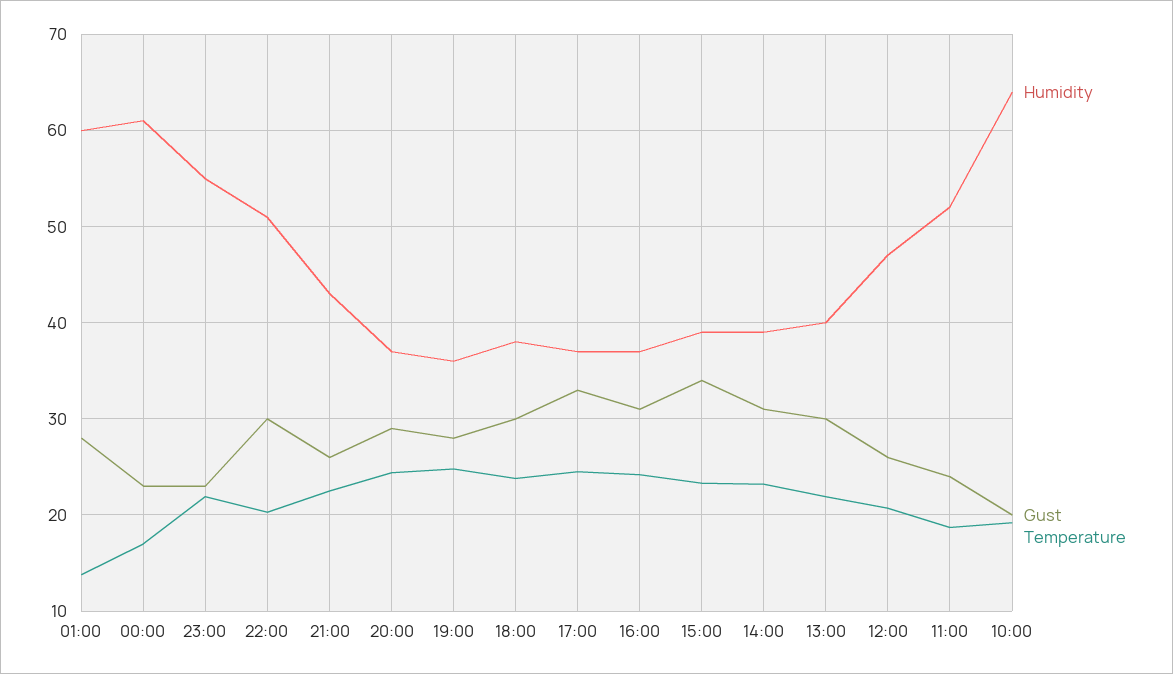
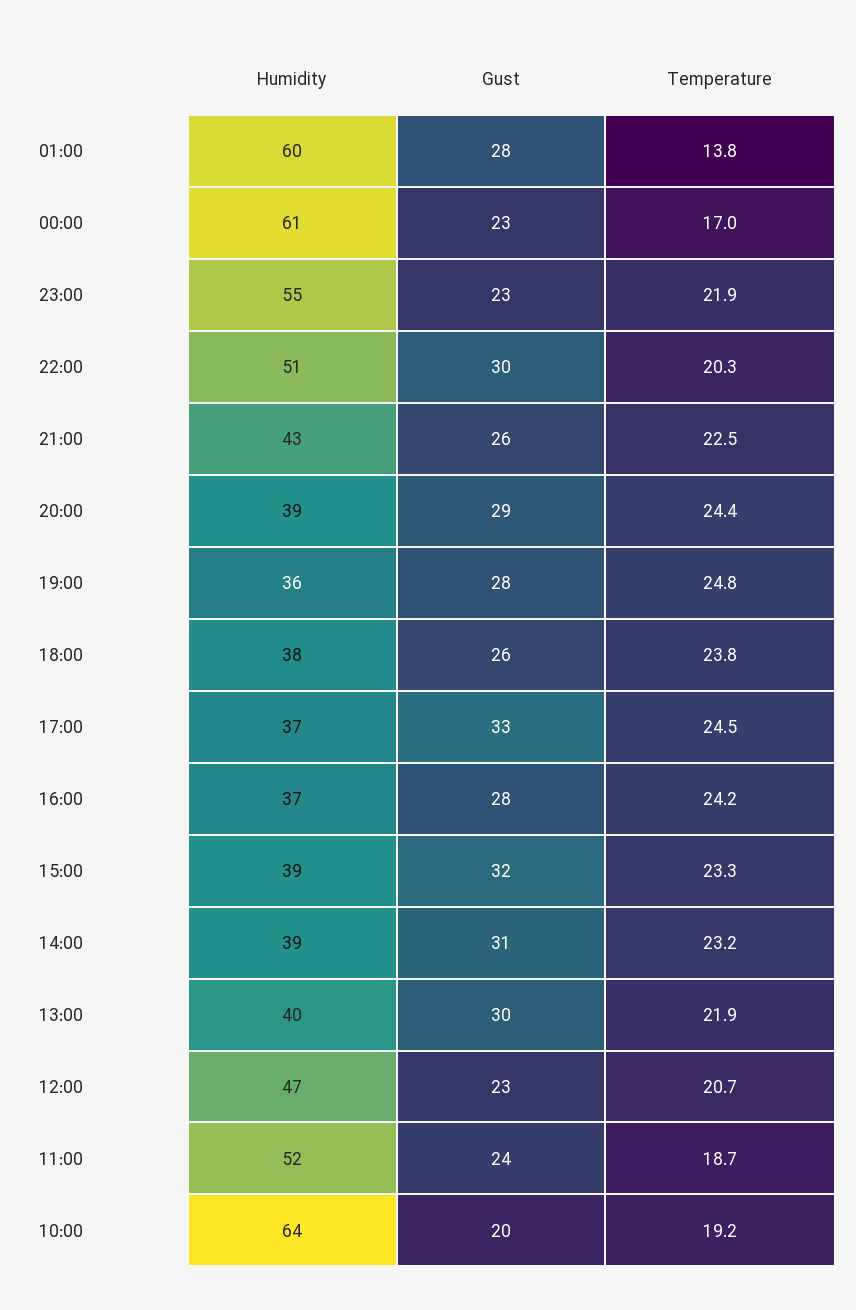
  {
    "Humidity": {
      "01:00": 60,
      "00:00": 61,
      "23:00": 55,
      "22:00": 51,
      "21:00": 43,
-     "20:00": 37,
+     "20:00": 39,
      "19:00": 36,
      "18:00": 38,
      "17:00": 37,
      "16:00": 37,
      "15:00": 39,
      "14:00": 39,
      "13:00": 40,
      "12:00": 47,
      "11:00": 52,
      "10:00": 64
    },
    "Gust": {
      "01:00": 28,
      "00:00": 23,
      "23:00": 23,
      "22:00": 30,
      "21:00": 26,
      "20:00": 29,
      "19:00": 28,
-     "18:00": 30,
+     "18:00": 26,
      "17:00": 33,
-     "16:00": 31,
+     "16:00": 28,
-     "15:00": 34,
+     "15:00": 32,
      "14:00": 31,
      "13:00": 30,
-     "12:00": 26,
+     "12:00": 23,
      "11:00": 24,
      "10:00": 20
    },
    "Temperature": {
      "01:00": 13.8,
      "00:00": 17,
      "23:00": 21.9,
      "22:00": 20.3,
      "21:00": 22.5,
      "20:00": 24.4,
      "19:00": 24.8,
      "18:00": 23.8,
      "17:00": 24.5,
      "16:00": 24.2,
      "15:00": 23.3,
      "14:00": 23.2,
      "13:00": 21.9,
      "12:00": 20.7,
      "11:00": 18.7,
      "10:00": 19.2
    }
  }

